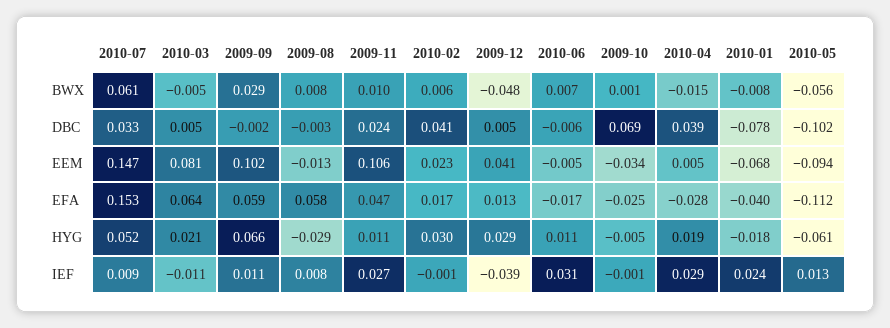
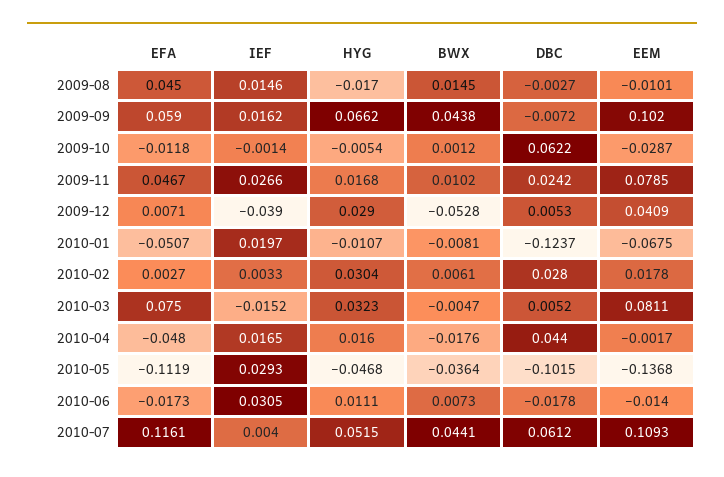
  {
    "2010-07": {
-     "BWX": 0.061,
+     "BWX": 0.0441,
-     "DBC": 0.033,
+     "DBC": 0.0612,
-     "EEM": 0.147,
+     "EEM": 0.1093,
-     "EFA": 0.153,
+     "EFA": 0.1161,
      "HYG": 0.0515,
-     "IEF": 0.009
+     "IEF": 0.004
    },
    "2010-03": {
      "BWX": -0.0047,
      "DBC": 0.0052,
      "EEM": 0.0811,
-     "EFA": 0.064,
+     "EFA": 0.075,
-     "HYG": 0.021,
+     "HYG": 0.0323,
-     "IEF": -0.011
+     "IEF": -0.0152
    },
    "2009-09": {
-     "BWX": 0.029,
+     "BWX": 0.0438,
-     "DBC": -0.002,
+     "DBC": -0.0072,
      "EEM": 0.102,
      "EFA": 0.059,
      "HYG": 0.0662,
-     "IEF": 0.011
+     "IEF": 0.0162
    },
    "2009-08": {
-     "BWX": 0.008,
+     "BWX": 0.0145,
      "DBC": -0.0027,
-     "EEM": -0.013,
+     "EEM": -0.0101,
-     "EFA": 0.058,
+     "EFA": 0.045,
-     "HYG": -0.029,
+     "HYG": -0.017,
-     "IEF": 0.008
+     "IEF": 0.0146
    },
    "2009-11": {
      "BWX": 0.0102,
      "DBC": 0.0242,
-     "EEM": 0.106,
+     "EEM": 0.0785,
      "EFA": 0.0467,
-     "HYG": 0.011,
+     "HYG": 0.0168,
      "IEF": 0.0266
    },
    "2010-02": {
      "BWX": 0.0061,
-     "DBC": 0.041,
+     "DBC": 0.028,
-     "EEM": 0.023,
+     "EEM": 0.0178,
-     "EFA": 0.017,
+     "EFA": 0.0027,
      "HYG": 0.0304,
-     "IEF": -0.001
+     "IEF": 0.0033
    },
    "2009-12": {
-     "BWX": -0.048,
+     "BWX": -0.0528,
      "DBC": 0.0053,
      "EEM": 0.0409,
-     "EFA": 0.013,
+     "EFA": 0.0071,
      "HYG": 0.029,
      "IEF": -0.039
    },
    "2010-06": {
      "BWX": 0.0073,
-     "DBC": -0.006,
+     "DBC": -0.0178,
-     "EEM": -0.005,
+     "EEM": -0.014,
      "EFA": -0.0173,
      "HYG": 0.0111,
      "IEF": 0.0305
    },
    "2009-10": {
      "BWX": 0.0012,
-     "DBC": 0.069,
+     "DBC": 0.0622,
-     "EEM": -0.034,
+     "EEM": -0.0287,
-     "EFA": -0.025,
+     "EFA": -0.0118,
      "HYG": -0.0054,
      "IEF": -0.0014
    },
    "2010-04": {
-     "BWX": -0.015,
+     "BWX": -0.0176,
-     "DBC": 0.039,
+     "DBC": 0.044,
-     "EEM": 0.005,
+     "EEM": -0.0017,
-     "EFA": -0.028,
+     "EFA": -0.048,
-     "HYG": 0.019,
+     "HYG": 0.016,
-     "IEF": 0.029
+     "IEF": 0.0165
    },
    "2010-01": {
      "BWX": -0.0081,
-     "DBC": -0.078,
+     "DBC": -0.1237,
      "EEM": -0.0675,
-     "EFA": -0.04,
+     "EFA": -0.0507,
-     "HYG": -0.018,
+     "HYG": -0.0107,
-     "IEF": 0.024
+     "IEF": 0.0197
    },
    "2010-05": {
-     "BWX": -0.056,
+     "BWX": -0.0364,
      "DBC": -0.1015,
-     "EEM": -0.094,
+     "EEM": -0.1368,
      "EFA": -0.1119,
-     "HYG": -0.061,
+     "HYG": -0.0468,
-     "IEF": 0.013
+     "IEF": 0.0293
    }
  }

